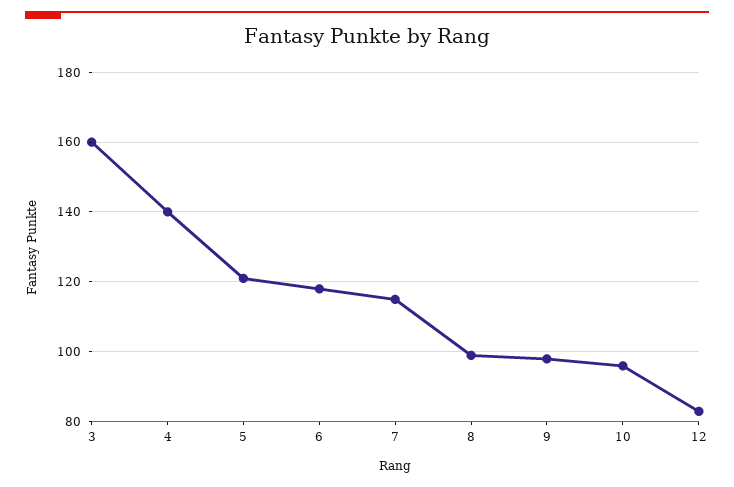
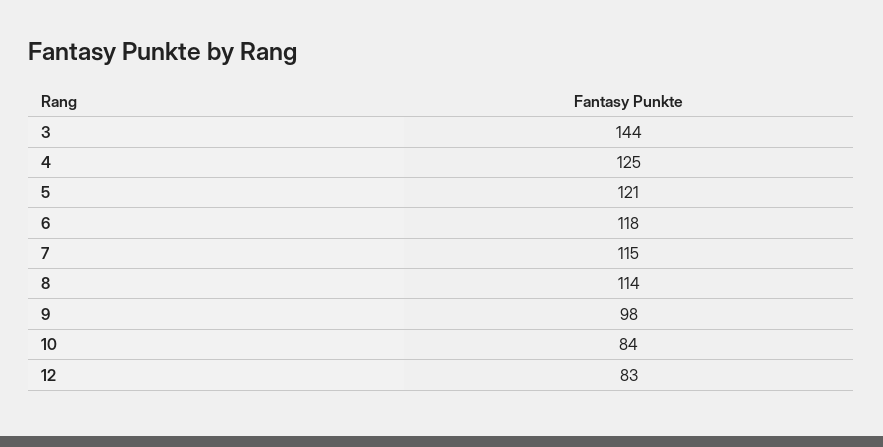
  {
-   "3": 160,
+   "3": 144,
-   "4": 140,
+   "4": 125,
    "5": 121,
    "6": 118,
    "7": 115,
-   "8": 100,
+   "8": 114,
    "9": 98,
-   "10": 95,
+   "10": 84,
    "12": 83
  }

